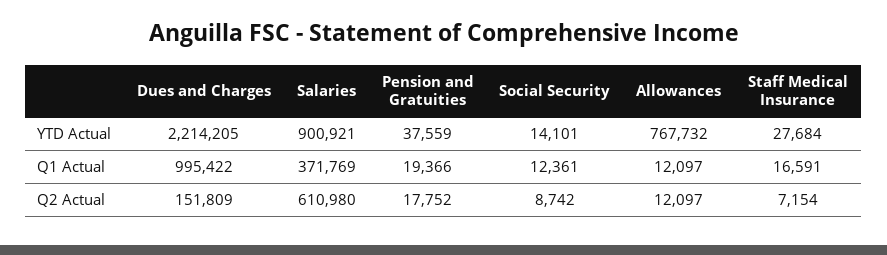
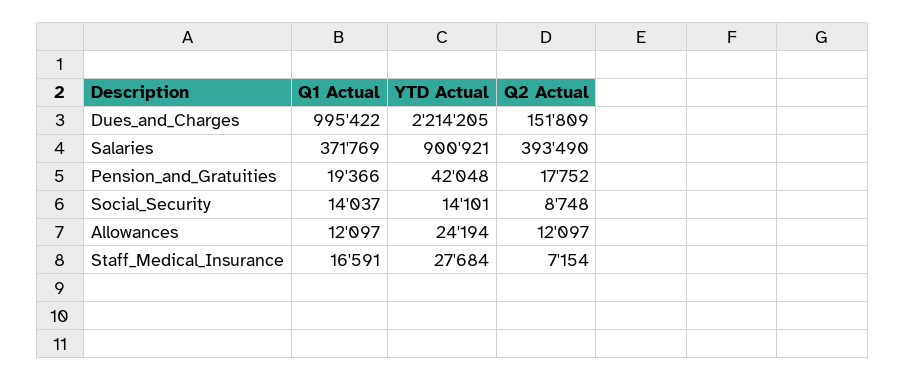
  {
    "Dues and Charges": {
      "YTD Actual": 2214205,
      "Q1 Actual": 995422,
      "Q2 Actual": 151809
    },
    "Salaries": {
      "YTD Actual": 900921,
      "Q1 Actual": 371769,
-     "Q2 Actual": 610980
+     "Q2 Actual": 393490
    },
    "Pension and Gratuities": {
-     "YTD Actual": 37559,
+     "YTD Actual": 42048,
      "Q1 Actual": 19366,
      "Q2 Actual": 17752
    },
    "Social Security": {
      "YTD Actual": 14101,
-     "Q1 Actual": 12361,
+     "Q1 Actual": 14037,
-     "Q2 Actual": 8742
+     "Q2 Actual": 8748
    },
    "Allowances": {
-     "YTD Actual": 767732,
+     "YTD Actual": 24194,
      "Q1 Actual": 12097,
      "Q2 Actual": 12097
    },
    "Staff Medical Insurance": {
      "YTD Actual": 27684,
      "Q1 Actual": 16591,
      "Q2 Actual": 7154
    }
  }

